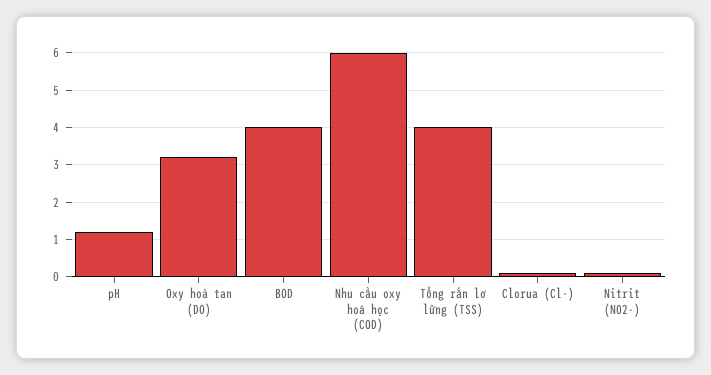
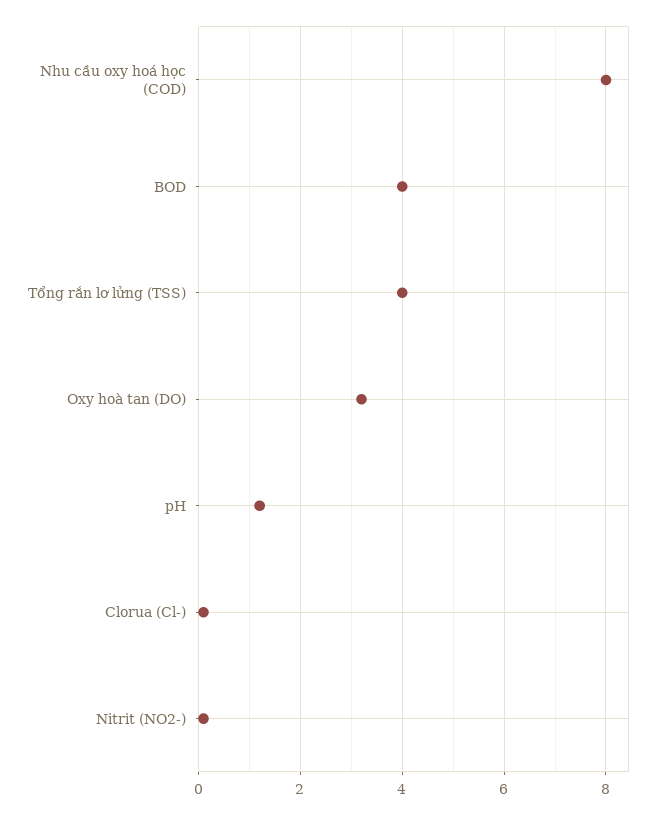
  {
    "pH": 1,
    "Oxy hoà tan (DO)": 3,
    "BOD": 4,
-   "Nhu cầu oxy hoá học (COD)": 6,
+   "Nhu cầu oxy hoá học (COD)": 8,
    "Tổng rắn lơ lửng (TSS)": 4,
    "Clorua (Cl-)": 0,
    "Nitrit (NO2-)": 0
  }

